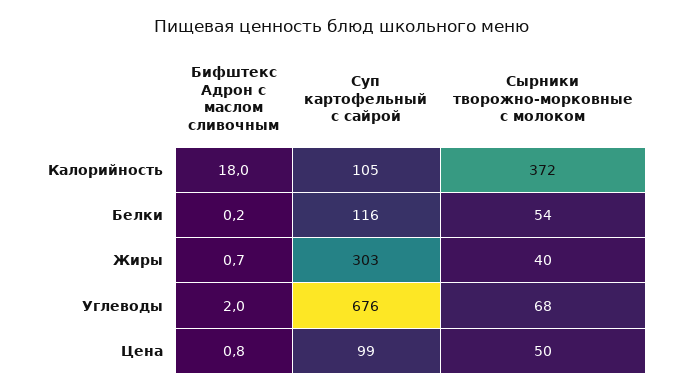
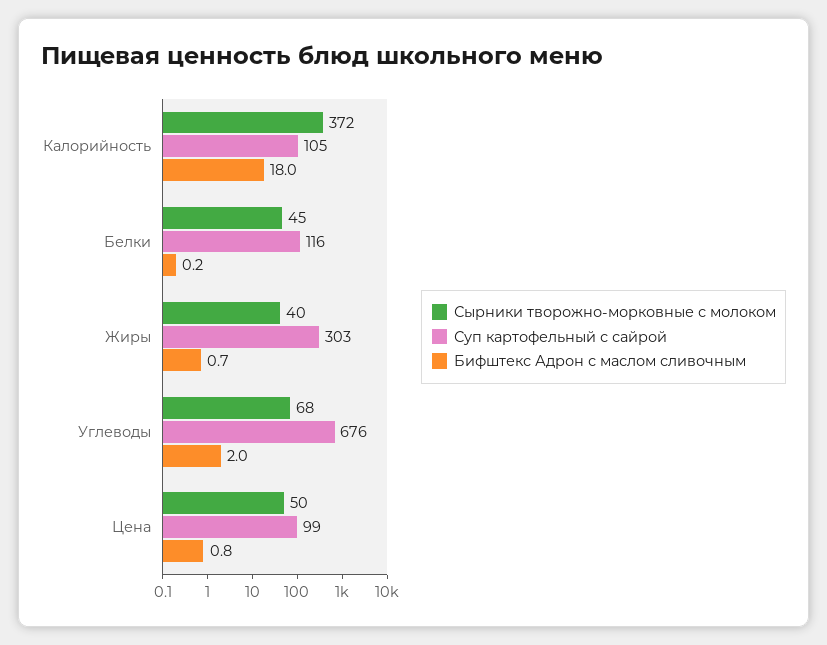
  {
    "Бифштекс Адрон с маслом сливочным": {
      "Калорийность": 18,
      "Белки": 0.2,
      "Жиры": 0.7,
      "Углеводы": 2,
      "Цена": 0.8
    },
    "Суп картофельный с сайрой": {
      "Калорийность": 105,
      "Белки": 116,
      "Жиры": 303,
      "Углеводы": 676,
      "Цена": 99
    },
    "Сырники творожно-морковные с молоком": {
      "Калорийность": 372,
-     "Белки": 54,
+     "Белки": 45,
      "Жиры": 40,
      "Углеводы": 68,
      "Цена": 50
    }
  }

